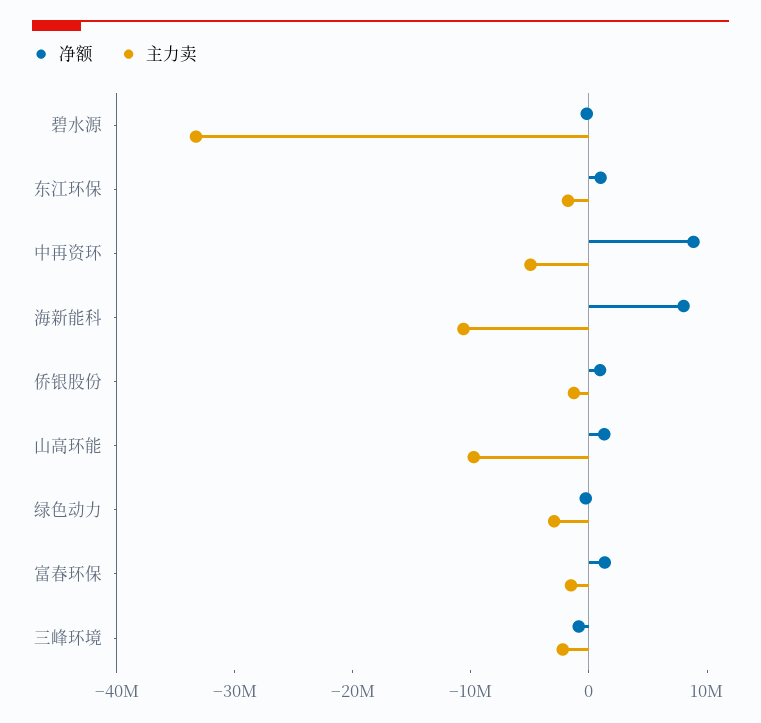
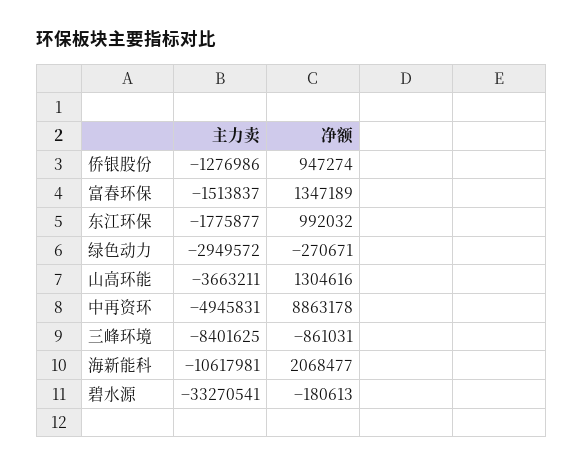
  {
    "净额": {
      "碧水源": -180613,
      "东江环保": 992032,
      "中再资环": 8863178,
-     "海新能科": 8000000,
+     "海新能科": 2068477,
      "侨银股份": 947274,
      "山高环能": 1304616,
      "绿色动力": -270671,
      "富春环保": 1347189,
      "三峰环境": -861031
    },
    "主力卖": {
      "碧水源": -33270541,
      "东江环保": -1775877,
      "中再资环": -4945831,
      "海新能科": -10617981,
      "侨银股份": -1276986,
-     "山高环能": -10000000,
+     "山高环能": -3663211,
      "绿色动力": -2949572,
      "富春环保": -1513837,
-     "三峰环境": -2000000
+     "三峰环境": -8401625
    }
  }

